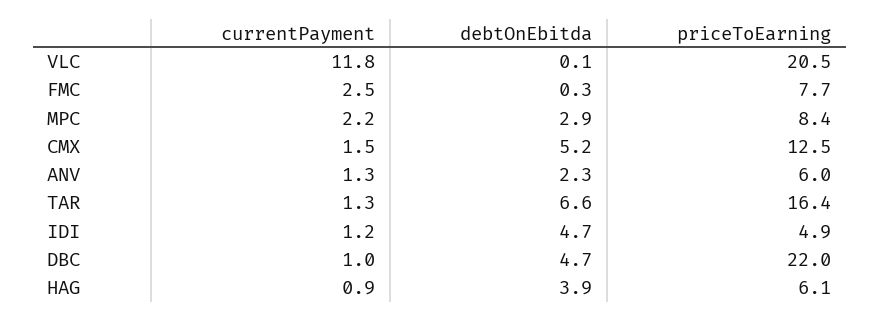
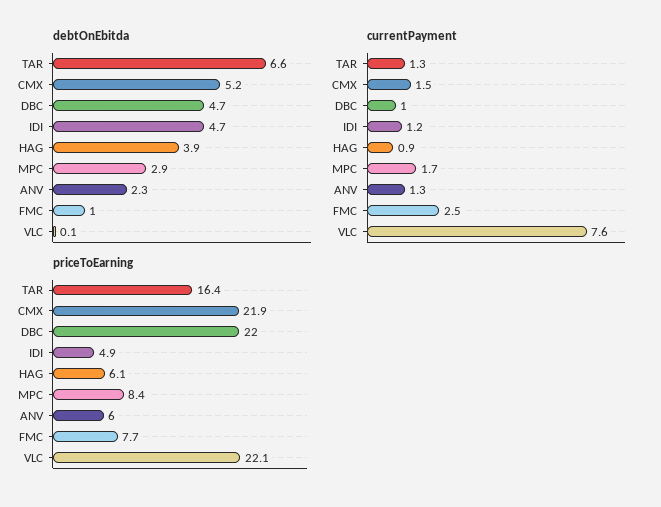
  {
    "currentPayment": {
-     "VLC": 11.8,
+     "VLC": 7.6,
      "FMC": 2.5,
-     "MPC": 2.2,
+     "MPC": 1.7,
      "CMX": 1.5,
      "ANV": 1.3,
      "TAR": 1.3,
      "IDI": 1.2,
      "DBC": 1,
      "HAG": 0.9
    },
    "debtOnEbitda": {
      "VLC": 0.1,
-     "FMC": 0.3,
+     "FMC": 1,
      "MPC": 2.9,
      "CMX": 5.2,
      "ANV": 2.3,
      "TAR": 6.6,
      "IDI": 4.7,
      "DBC": 4.7,
      "HAG": 3.9
    },
    "priceToEarning": {
-     "VLC": 20.5,
+     "VLC": 22.1,
      "FMC": 7.7,
      "MPC": 8.4,
-     "CMX": 12.5,
+     "CMX": 21.9,
      "ANV": 6,
      "TAR": 16.4,
      "IDI": 4.9,
      "DBC": 22,
      "HAG": 6.1
    }
  }

